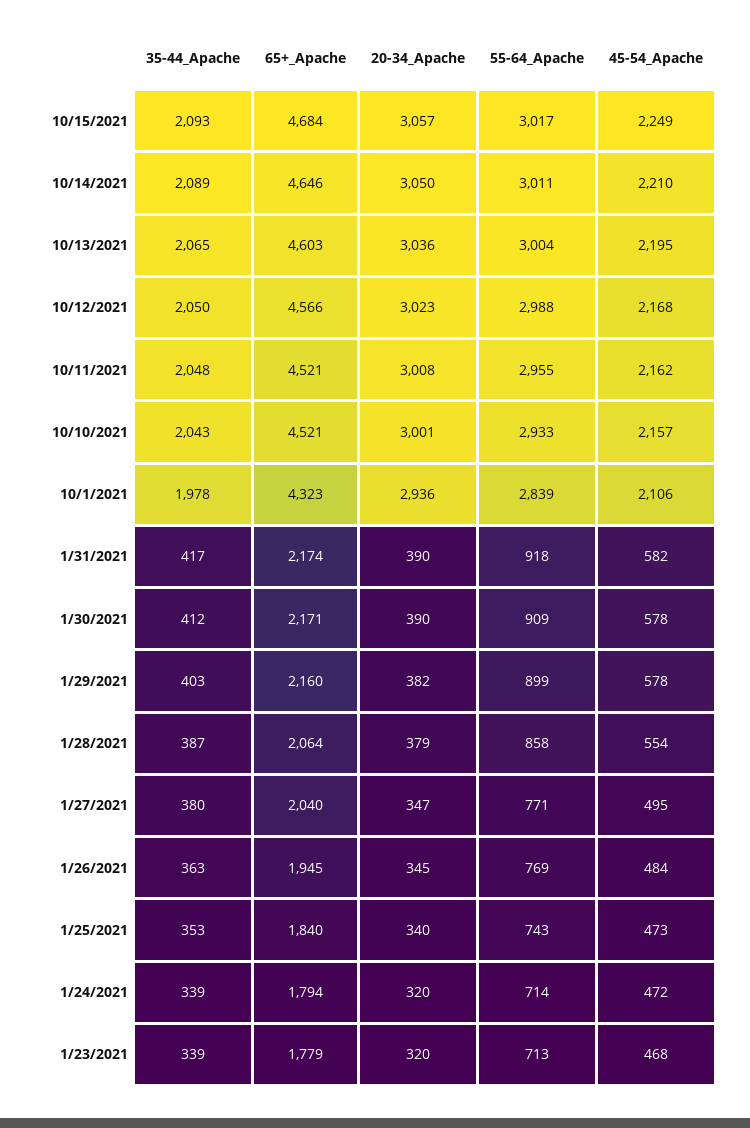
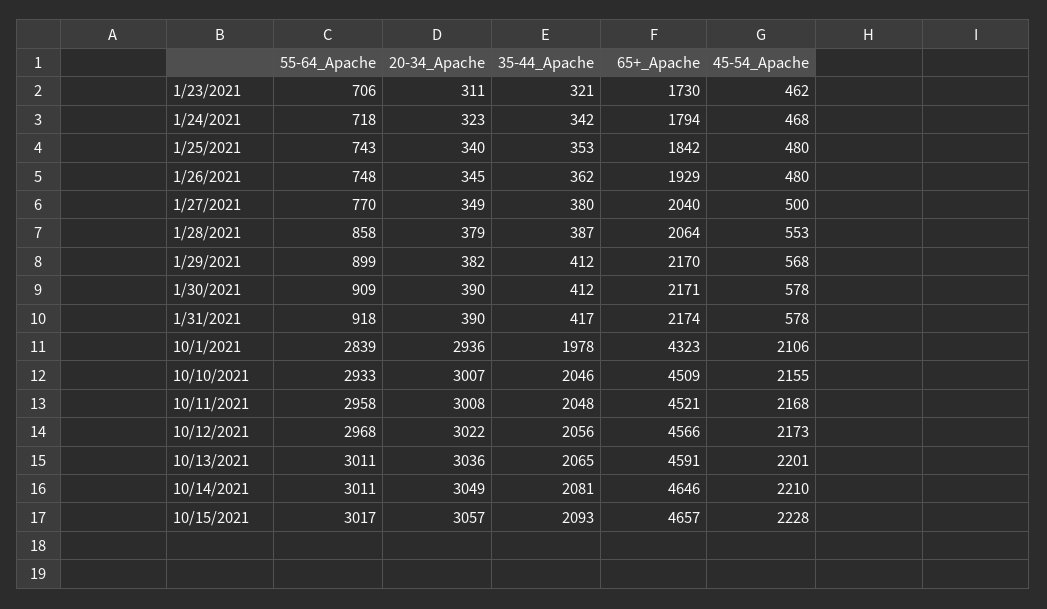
  {
    "35-44_Apache": {
      "10/15/2021": 2093,
-     "10/14/2021": 2089,
+     "10/14/2021": 2081,
      "10/13/2021": 2065,
-     "10/12/2021": 2050,
+     "10/12/2021": 2056,
      "10/11/2021": 2048,
-     "10/10/2021": 2043,
+     "10/10/2021": 2046,
      "10/1/2021": 1978,
      "1/31/2021": 417,
      "1/30/2021": 412,
-     "1/29/2021": 403,
+     "1/29/2021": 412,
      "1/28/2021": 387,
      "1/27/2021": 380,
-     "1/26/2021": 363,
+     "1/26/2021": 362,
      "1/25/2021": 353,
-     "1/24/2021": 339,
+     "1/24/2021": 342,
-     "1/23/2021": 339
+     "1/23/2021": 321
    },
    "65+_Apache": {
-     "10/15/2021": 4684,
+     "10/15/2021": 4657,
      "10/14/2021": 4646,
-     "10/13/2021": 4603,
+     "10/13/2021": 4591,
      "10/12/2021": 4566,
      "10/11/2021": 4521,
-     "10/10/2021": 4521,
+     "10/10/2021": 4509,
      "10/1/2021": 4323,
      "1/31/2021": 2174,
      "1/30/2021": 2171,
-     "1/29/2021": 2160,
+     "1/29/2021": 2170,
      "1/28/2021": 2064,
      "1/27/2021": 2040,
-     "1/26/2021": 1945,
+     "1/26/2021": 1929,
-     "1/25/2021": 1840,
+     "1/25/2021": 1842,
      "1/24/2021": 1794,
-     "1/23/2021": 1779
+     "1/23/2021": 1730
    },
    "20-34_Apache": {
      "10/15/2021": 3057,
-     "10/14/2021": 3050,
+     "10/14/2021": 3049,
      "10/13/2021": 3036,
-     "10/12/2021": 3023,
+     "10/12/2021": 3022,
      "10/11/2021": 3008,
-     "10/10/2021": 3001,
+     "10/10/2021": 3007,
      "10/1/2021": 2936,
      "1/31/2021": 390,
      "1/30/2021": 390,
      "1/29/2021": 382,
      "1/28/2021": 379,
-     "1/27/2021": 347,
+     "1/27/2021": 349,
      "1/26/2021": 345,
      "1/25/2021": 340,
-     "1/24/2021": 320,
+     "1/24/2021": 323,
-     "1/23/2021": 320
+     "1/23/2021": 311
    },
    "55-64_Apache": {
      "10/15/2021": 3017,
      "10/14/2021": 3011,
-     "10/13/2021": 3004,
+     "10/13/2021": 3011,
-     "10/12/2021": 2988,
+     "10/12/2021": 2968,
-     "10/11/2021": 2955,
+     "10/11/2021": 2958,
      "10/10/2021": 2933,
      "10/1/2021": 2839,
      "1/31/2021": 918,
      "1/30/2021": 909,
      "1/29/2021": 899,
      "1/28/2021": 858,
-     "1/27/2021": 771,
+     "1/27/2021": 770,
-     "1/26/2021": 769,
+     "1/26/2021": 748,
      "1/25/2021": 743,
-     "1/24/2021": 714,
+     "1/24/2021": 718,
-     "1/23/2021": 713
+     "1/23/2021": 706
    },
    "45-54_Apache": {
-     "10/15/2021": 2249,
+     "10/15/2021": 2228,
      "10/14/2021": 2210,
-     "10/13/2021": 2195,
+     "10/13/2021": 2201,
-     "10/12/2021": 2168,
+     "10/12/2021": 2173,
-     "10/11/2021": 2162,
+     "10/11/2021": 2168,
-     "10/10/2021": 2157,
+     "10/10/2021": 2155,
      "10/1/2021": 2106,
-     "1/31/2021": 582,
+     "1/31/2021": 578,
      "1/30/2021": 578,
-     "1/29/2021": 578,
+     "1/29/2021": 568,
-     "1/28/2021": 554,
+     "1/28/2021": 553,
-     "1/27/2021": 495,
+     "1/27/2021": 500,
-     "1/26/2021": 484,
+     "1/26/2021": 480,
-     "1/25/2021": 473,
+     "1/25/2021": 480,
-     "1/24/2021": 472,
+     "1/24/2021": 468,
-     "1/23/2021": 468
+     "1/23/2021": 462
    }
  }

